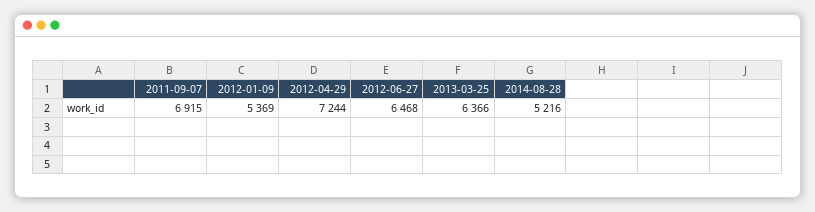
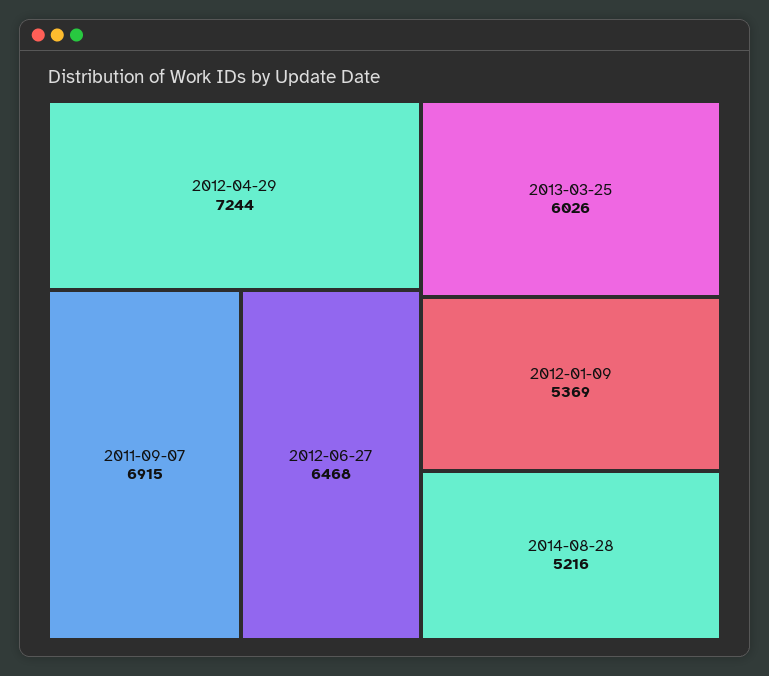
  {
    "2011-09-07": 6915,
    "2012-01-09": 5369,
    "2012-04-29": 7244,
    "2012-06-27": 6468,
-   "2013-03-25": 6366,
+   "2013-03-25": 6026,
    "2014-08-28": 5216
  }

